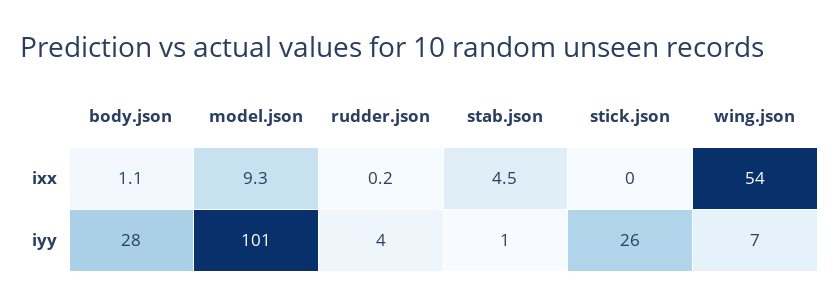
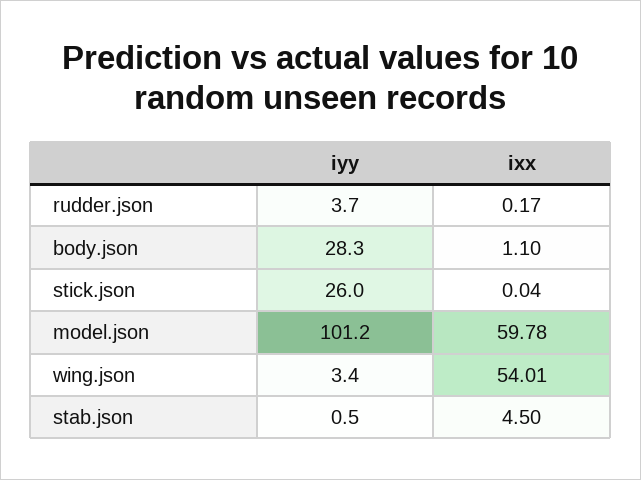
  {
    "body.json": {
      "ixx": 1.1,
      "iyy": 28.3
    },
    "model.json": {
-     "ixx": 9.3,
+     "ixx": 59.78,
      "iyy": 101.2
    },
    "rudder.json": {
      "ixx": 0.17,
      "iyy": 3.7
    },
    "stab.json": {
      "ixx": 4.5,
      "iyy": 0.5
    },
    "stick.json": {
      "ixx": 0.04,
      "iyy": 26
    },
    "wing.json": {
      "ixx": 54.01,
-     "iyy": 7
+     "iyy": 3.4
    }
  }

